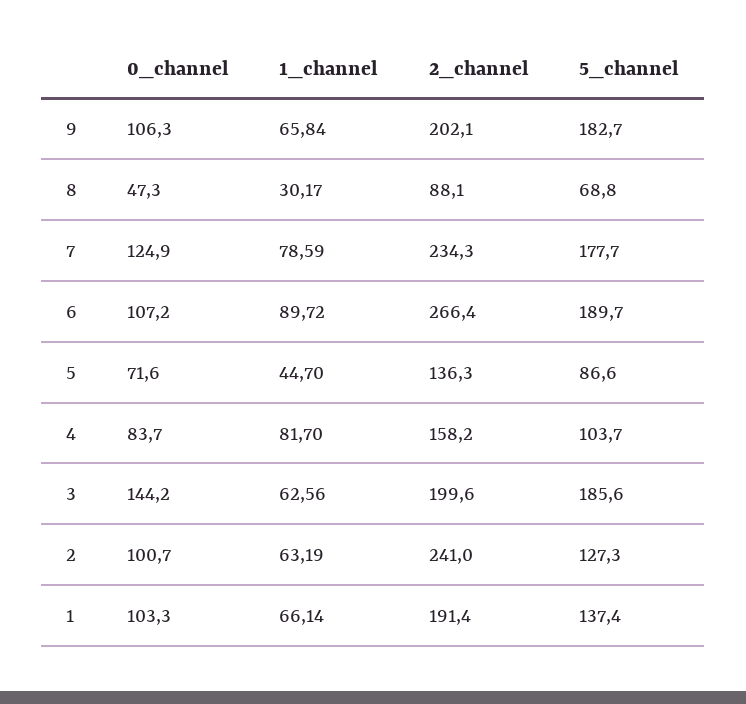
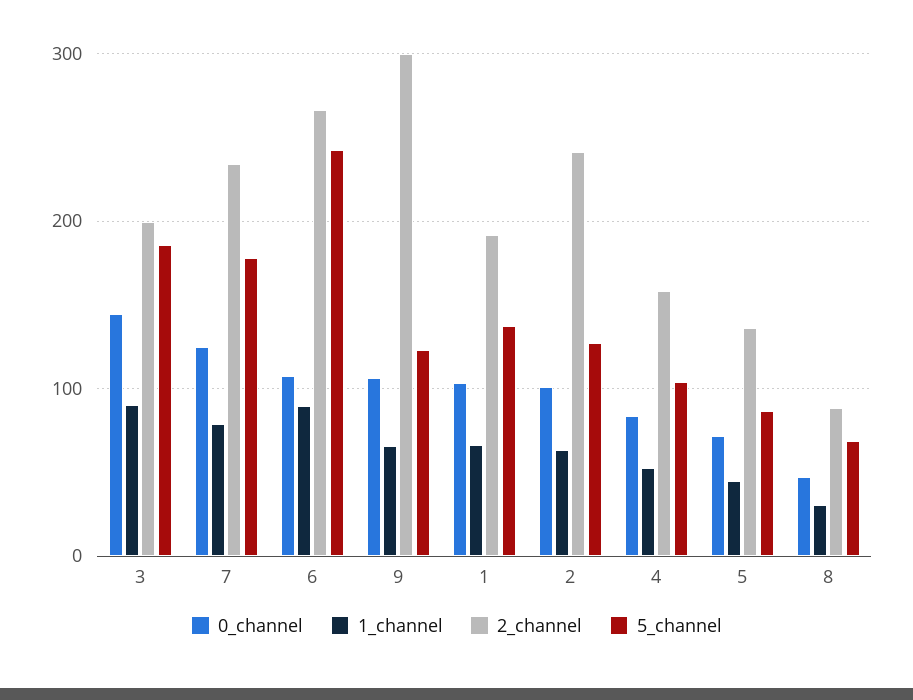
  {
    "0_channel": {
      "9": 106.3,
      "8": 47.3,
      "7": 124.9,
      "6": 107.2,
      "5": 71.6,
      "4": 83.7,
      "3": 144.2,
      "2": 100.7,
      "1": 103.3
    },
    "1_channel": {
      "9": 65.84,
      "8": 30.17,
      "7": 78.59,
      "6": 89.72,
      "5": 44.7,
-     "4": 81.7,
+     "4": 50,
-     "3": 62.56,
+     "3": 90,
      "2": 63.19,
      "1": 66.14
    },
    "2_channel": {
-     "9": 202.1,
+     "9": 300,
      "8": 88.1,
      "7": 234.3,
      "6": 266.4,
      "5": 136.3,
      "4": 158.2,
      "3": 199.6,
      "2": 241,
      "1": 191.4
    },
    "5_channel": {
-     "9": 182.7,
+     "9": 120,
      "8": 68.8,
      "7": 177.7,
-     "6": 189.7,
+     "6": 240,
      "5": 86.6,
      "4": 103.7,
      "3": 185.6,
      "2": 127.3,
      "1": 137.4
    }
  }

